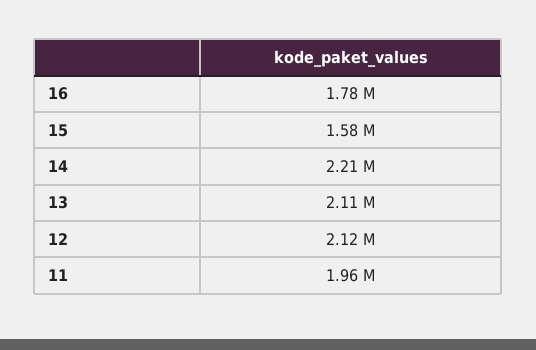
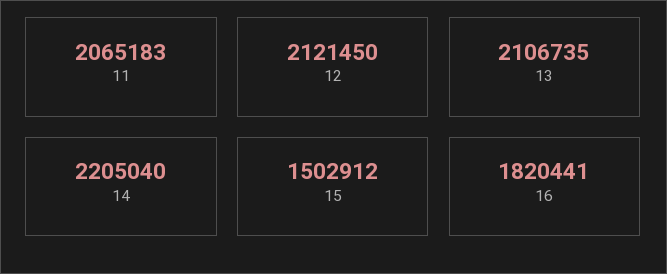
  {
-   "16": 1780000,
+   "16": 1820441,
-   "15": 1580000,
+   "15": 1502912,
    "14": 2205040,
    "13": 2106735,
    "12": 2121450,
-   "11": 1960000
+   "11": 2065183
  }

